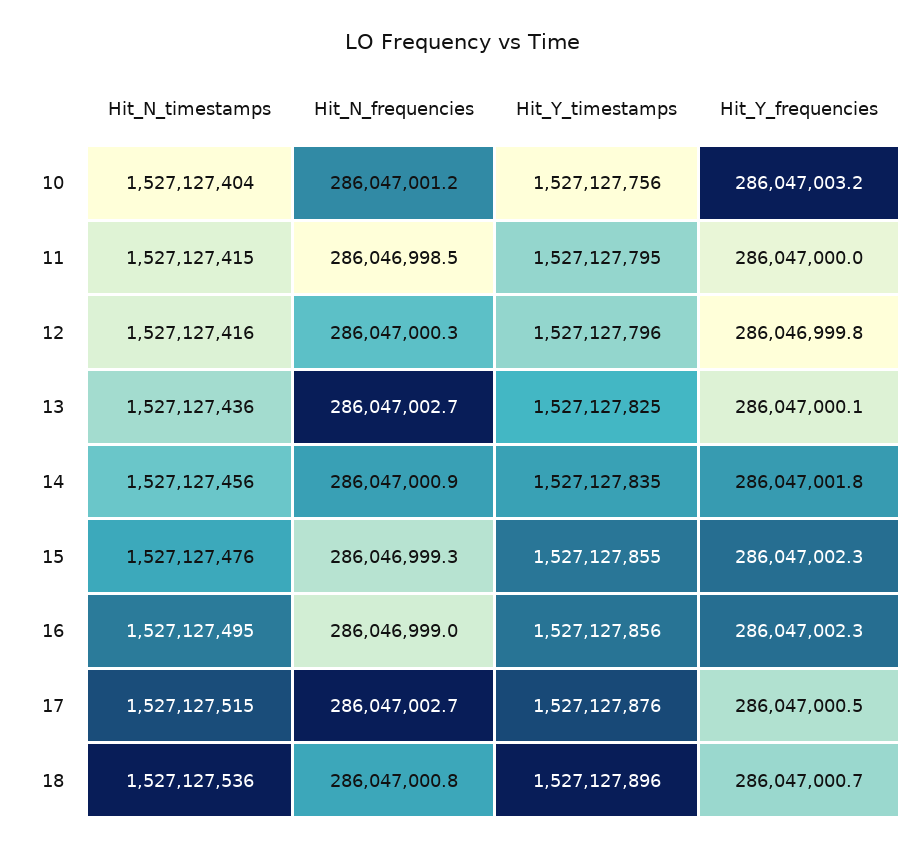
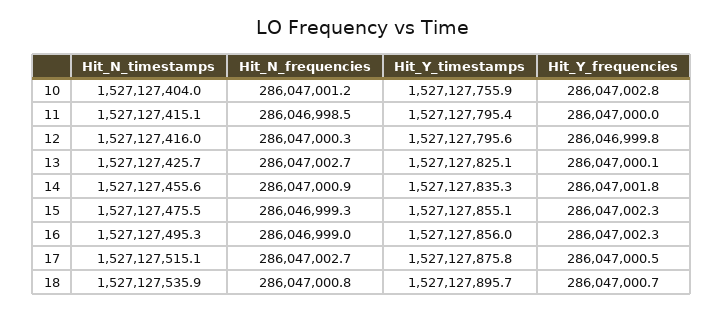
  {
    "Hit_N_timestamps": {
      "10": 1527127404,
      "11": 1527127415.1,
      "12": 1527127416,
-     "13": 1527127436,
+     "13": 1527127425.7,
      "14": 1527127455.6,
      "15": 1527127475.5,
      "16": 1527127495.3,
      "17": 1527127515.1,
      "18": 1527127535.9
    },
    "Hit_N_frequencies": {
      "10": 286047001.2,
      "11": 286046998.5,
      "12": 286047000.3,
      "13": 286047002.7,
      "14": 286047000.9,
      "15": 286046999.3,
      "16": 286046999,
      "17": 286047002.7,
      "18": 286047000.8
    },
    "Hit_Y_timestamps": {
      "10": 1527127755.9,
      "11": 1527127795.4,
      "12": 1527127795.6,
      "13": 1527127825.1,
      "14": 1527127835.3,
      "15": 1527127855.1,
      "16": 1527127856,
      "17": 1527127875.8,
      "18": 1527127895.7
    },
    "Hit_Y_frequencies": {
-     "10": 286047003.2,
+     "10": 286047002.8,
      "11": 286047000,
      "12": 286046999.8,
      "13": 286047000.1,
      "14": 286047001.8,
      "15": 286047002.3,
      "16": 286047002.3,
      "17": 286047000.5,
      "18": 286047000.7
    }
  }

